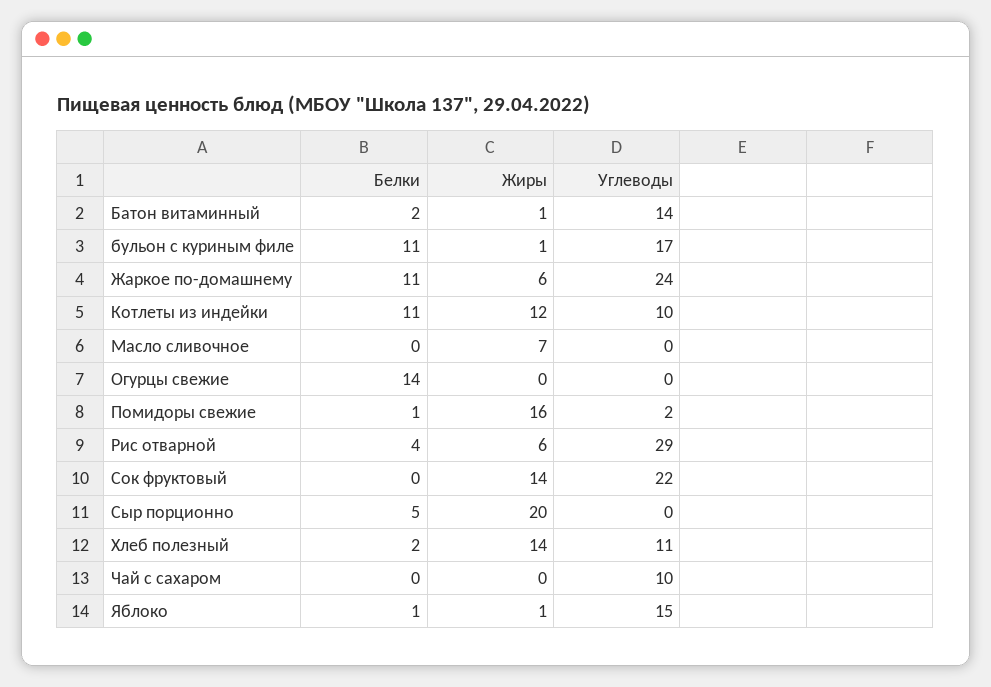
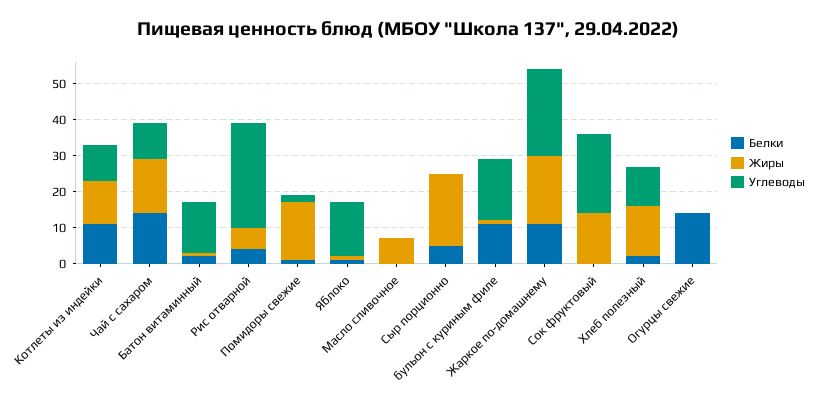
  {
    "Белки": {
      "Батон витаминный": 2,
      "бульон с куриным филе": 11,
      "Жаркое по-домашнему": 11,
      "Котлеты из индейки": 11,
      "Масло сливочное": 0,
      "Огурцы свежие": 14,
      "Помидоры свежие": 1,
      "Рис отварной": 4,
      "Сок фруктовый": 0,
      "Сыр порционно": 5,
      "Хлеб полезный": 2,
-     "Чай с сахаром": 0,
+     "Чай с сахаром": 15,
      "Яблоко": 1
    },
    "Жиры": {
      "Батон витаминный": 1,
      "бульон с куриным филе": 1,
-     "Жаркое по-домашнему": 6,
+     "Жаркое по-домашнему": 20,
      "Котлеты из индейки": 12,
      "Масло сливочное": 7,
      "Огурцы свежие": 0,
      "Помидоры свежие": 16,
      "Рис отварной": 6,
      "Сок фруктовый": 14,
      "Сыр порционно": 20,
      "Хлеб полезный": 14,
-     "Чай с сахаром": 0,
+     "Чай с сахаром": 15,
      "Яблоко": 1
    },
    "Углеводы": {
      "Батон витаминный": 14,
      "бульон с куриным филе": 17,
      "Жаркое по-домашнему": 24,
      "Котлеты из индейки": 10,
      "Масло сливочное": 0,
      "Огурцы свежие": 0,
      "Помидоры свежие": 2,
      "Рис отварной": 29,
      "Сок фруктовый": 22,
      "Сыр порционно": 0,
      "Хлеб полезный": 11,
      "Чай с сахаром": 10,
      "Яблоко": 15
    }
  }

